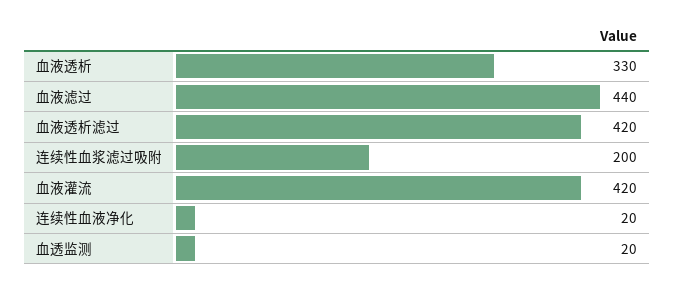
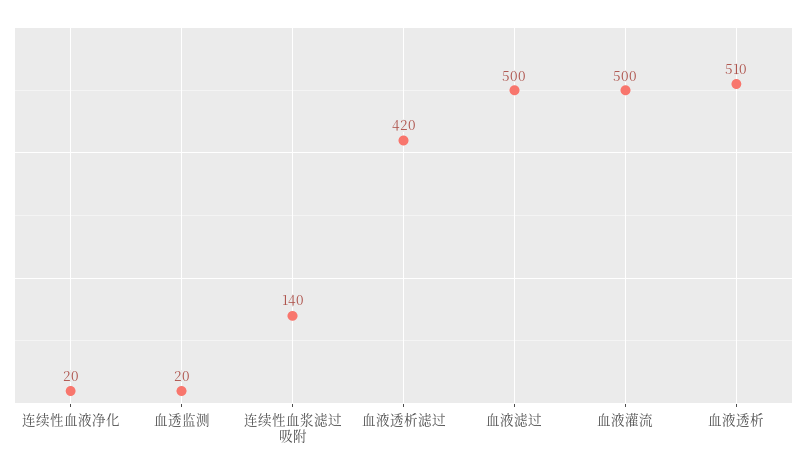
  {
-   "血液透析": 330,
+   "血液透析": 510,
-   "血液滤过": 440,
+   "血液滤过": 500,
    "血液透析滤过": 420,
-   "连续性血浆滤过吸附": 200,
+   "连续性血浆滤过吸附": 140,
-   "血液灌流": 420,
+   "血液灌流": 500,
    "连续性血液净化": 20,
    "血透监测": 20
  }

